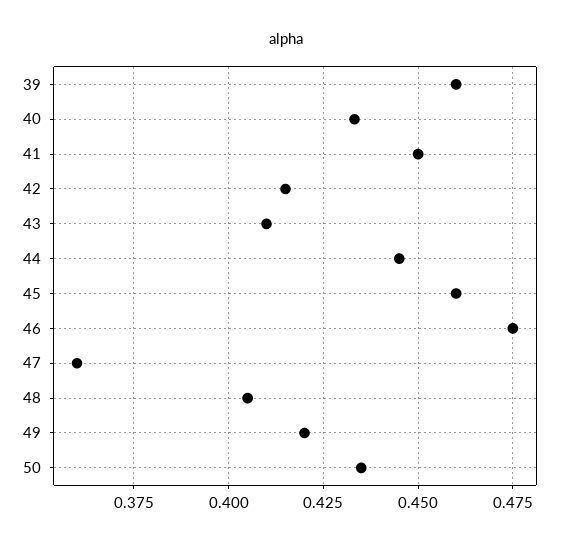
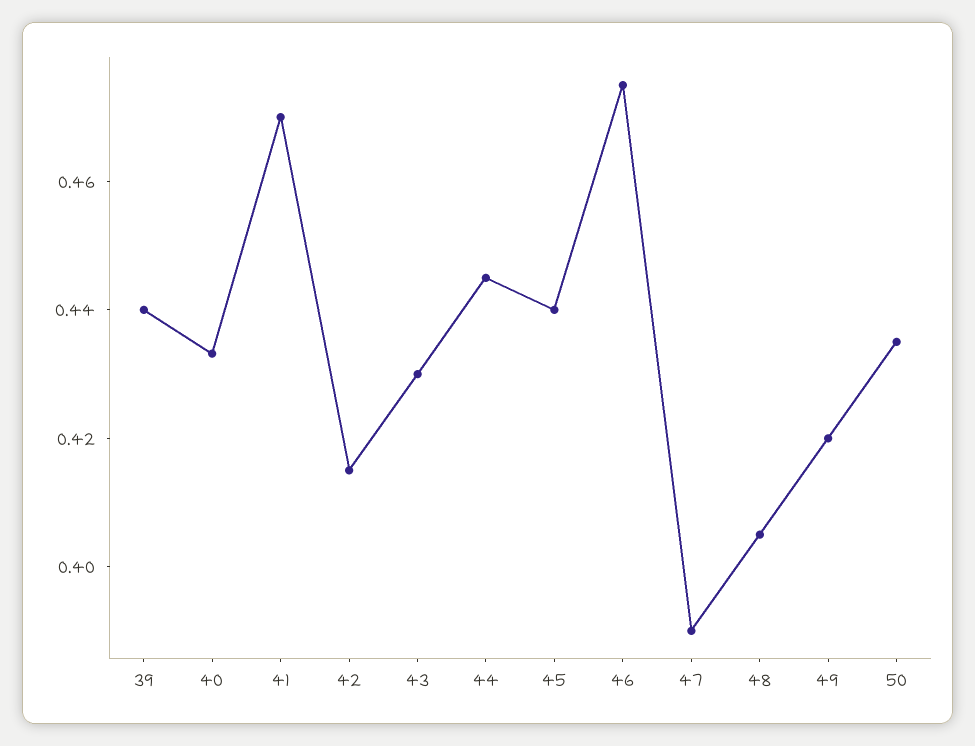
  {
-   "39": 0.46,
+   "39": 0.44,
    "40": 0.4325,
-   "41": 0.45,
+   "41": 0.47,
    "42": 0.415,
-   "43": 0.41,
+   "43": 0.43,
    "44": 0.445,
-   "45": 0.46,
+   "45": 0.44,
    "46": 0.475,
-   "47": 0.36,
+   "47": 0.39,
    "48": 0.405,
    "49": 0.42,
    "50": 0.435
  }

